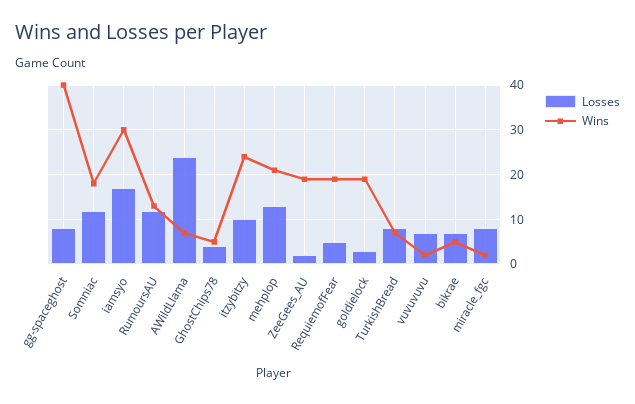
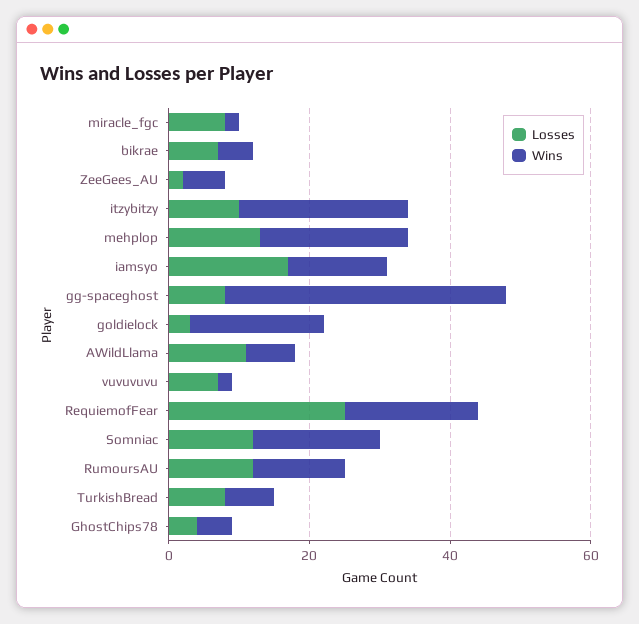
  {
    "Losses": {
      "gg-spaceghost": 10,
      "Somniac": 10,
      "iamsyo": 15,
      "RumoursAU": 10,
-     "AWildLlama": 25,
+     "AWildLlama": 10,
      "GhostChips78": 5,
      "itzybitzy": 10,
      "mehplop": 15,
      "ZeeGees_AU": 0,
-     "RequiemofFear": 5,
+     "RequiemofFear": 25,
      "goldielock": 5,
      "TurkishBread": 10,
      "vuvuvuvu": 5,
      "bikrae": 5,
      "miracle_fgc": 10
    },
    "Wins": {
      "gg-spaceghost": 40,
      "Somniac": 20,
-     "iamsyo": 30,
+     "iamsyo": 15,
      "RumoursAU": 15,
      "AWildLlama": 5,
      "GhostChips78": 5,
      "itzybitzy": 25,
      "mehplop": 20,
-     "ZeeGees_AU": 20,
+     "ZeeGees_AU": 5,
      "RequiemofFear": 20,
      "goldielock": 20,
      "TurkishBread": 5,
      "vuvuvuvu": 0,
      "bikrae": 5,
      "miracle_fgc": 0
    }
  }

